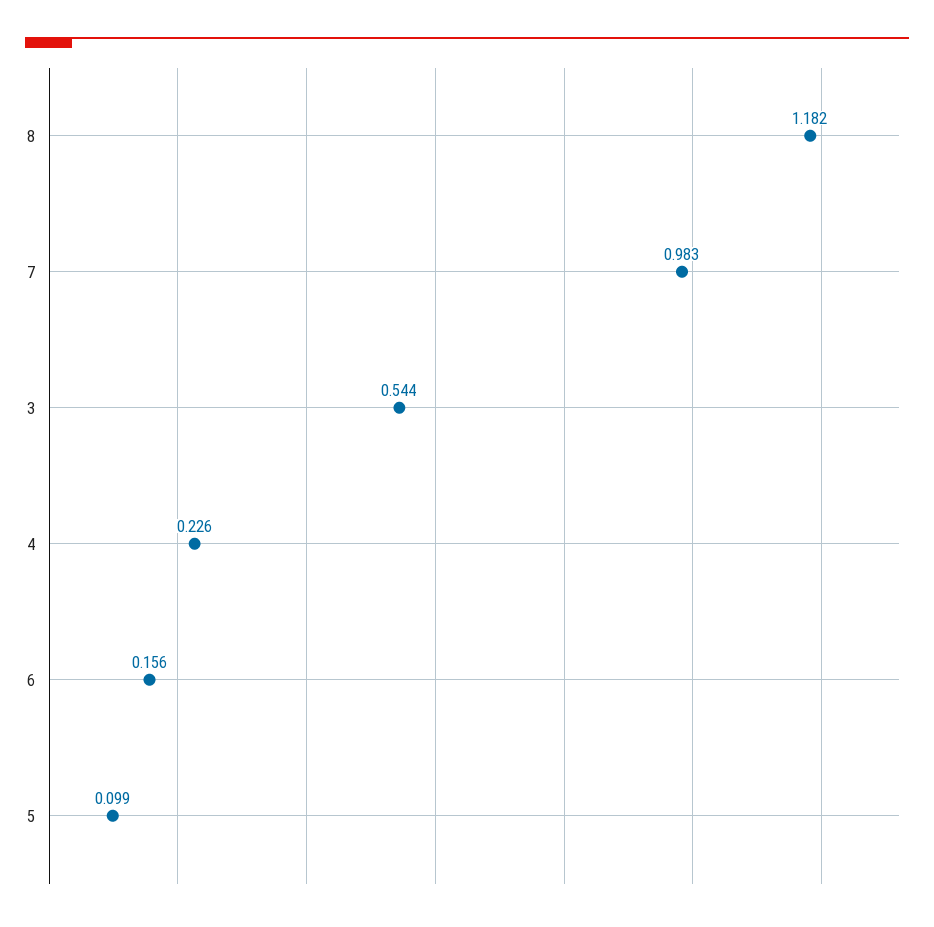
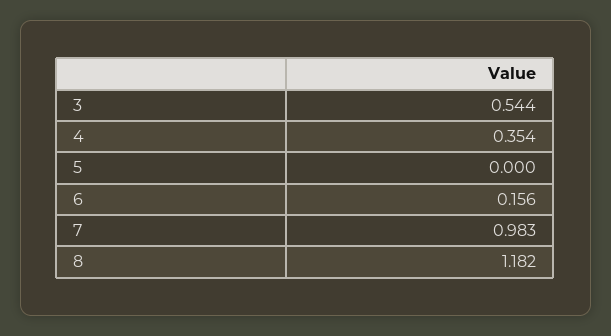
  {
    "8": 1.182,
    "7": 0.983,
    "3": 0.544,
-   "4": 0.226,
+   "4": 0.354,
    "6": 0.156,
-   "5": 0.099
+   "5": 0
  }

